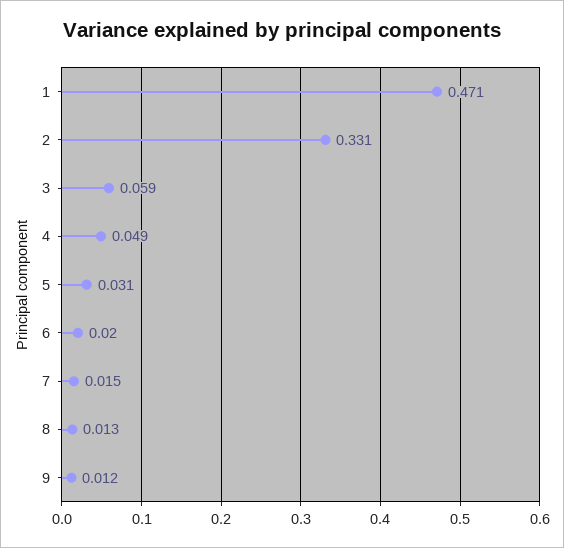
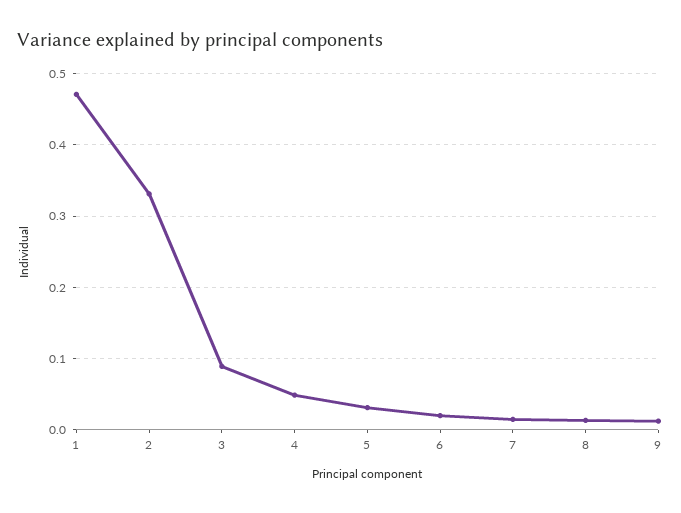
  {
    "1": 0.471,
    "2": 0.331,
-   "3": 0.059,
+   "3": 0.09,
    "4": 0.049,
    "5": 0.031,
    "6": 0.02,
    "7": 0.015,
    "8": 0.013,
    "9": 0.012
  }

